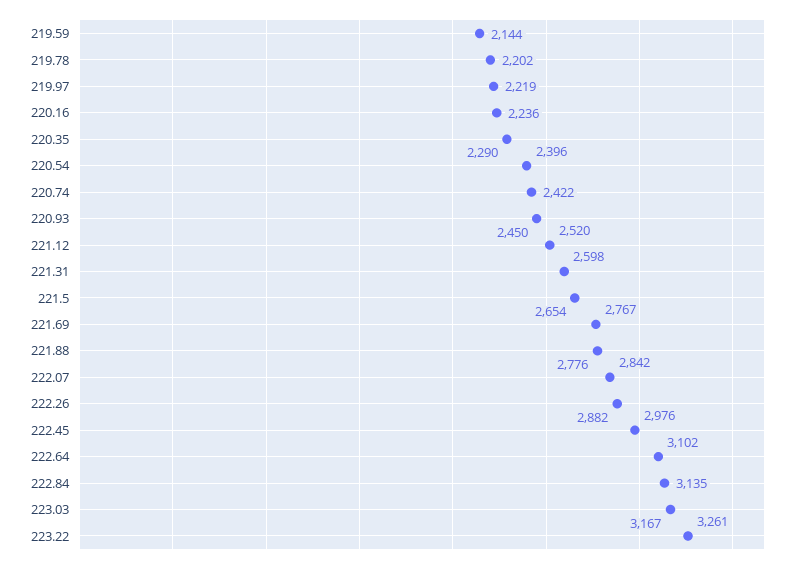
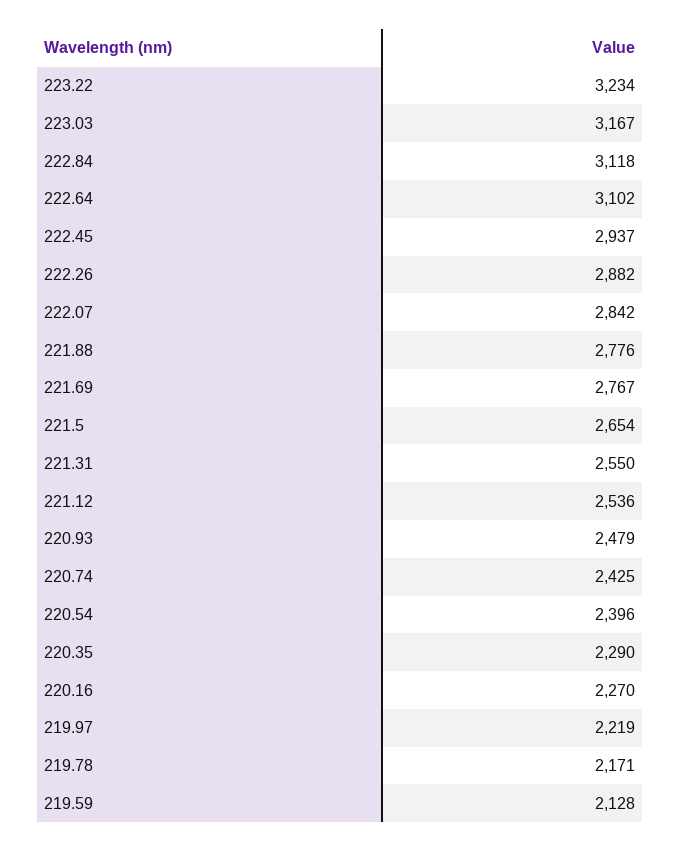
  {
-   "219.59": 2144,
+   "219.59": 2128,
-   "219.78": 2202,
+   "219.78": 2171,
    "219.97": 2219,
-   "220.16": 2236,
+   "220.16": 2270,
    "220.35": 2290,
    "220.54": 2396,
-   "220.74": 2422,
+   "220.74": 2425,
-   "220.93": 2450,
+   "220.93": 2479,
-   "221.12": 2520,
+   "221.12": 2536,
-   "221.31": 2598,
+   "221.31": 2550,
    "221.5": 2654,
    "221.69": 2767,
    "221.88": 2776,
    "222.07": 2842,
    "222.26": 2882,
-   "222.45": 2976,
+   "222.45": 2937,
    "222.64": 3102,
-   "222.84": 3135,
+   "222.84": 3118,
    "223.03": 3167,
-   "223.22": 3261
+   "223.22": 3234
  }

